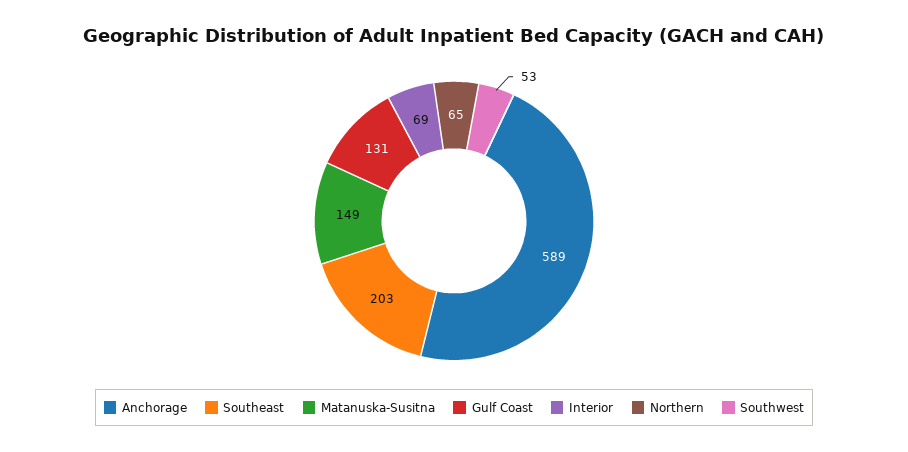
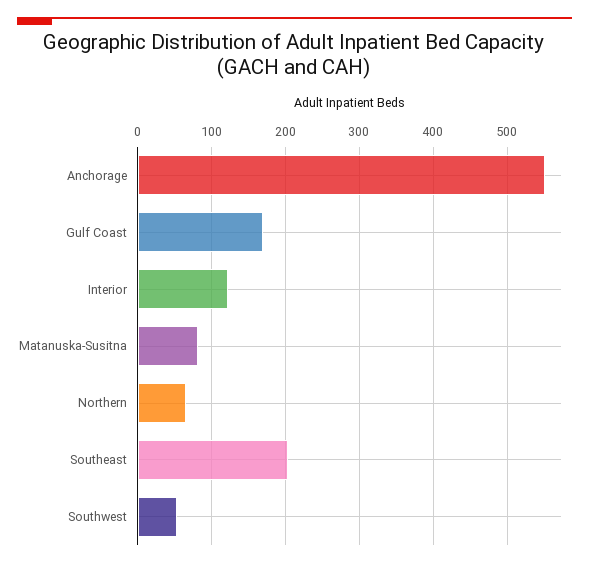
  {
-   "Anchorage": 589,
+   "Anchorage": 550,
    "Southeast": 203,
-   "Matanuska-Susitna": 149,
+   "Matanuska-Susitna": 80,
-   "Gulf Coast": 131,
+   "Gulf Coast": 170,
-   "Interior": 69,
+   "Interior": 120,
    "Northern": 65,
    "Southwest": 53
  }

